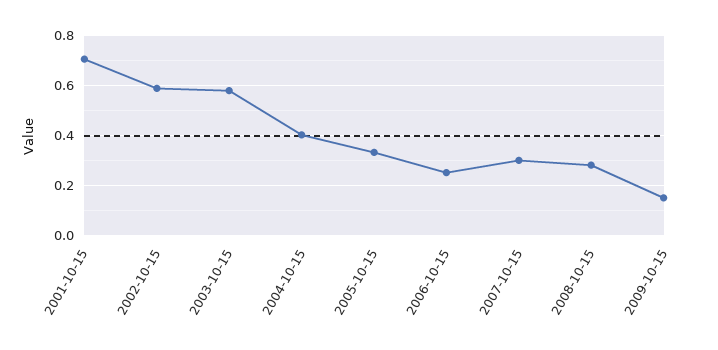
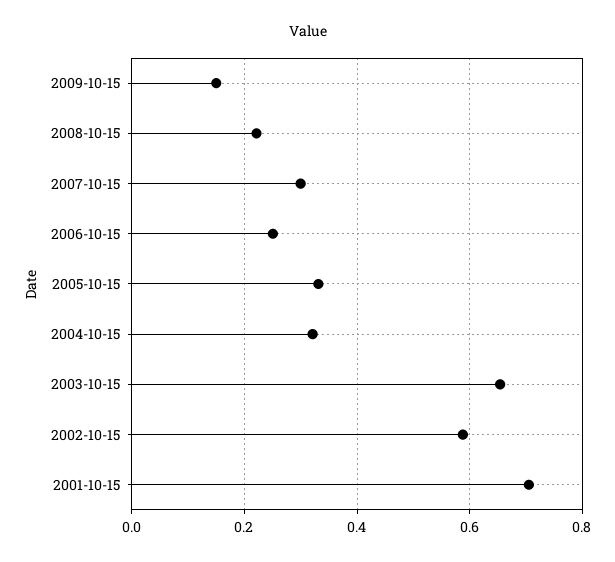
  {
    "2001-10-15": 0.7,
    "2002-10-15": 0.58,
-   "2003-10-15": 0.575,
+   "2003-10-15": 0.66,
-   "2004-10-15": 0.4,
+   "2004-10-15": 0.32,
    "2005-10-15": 0.34,
    "2006-10-15": 0.26,
    "2007-10-15": 0.3,
-   "2008-10-15": 0.275,
+   "2008-10-15": 0.22,
    "2009-10-15": 0.14
  }

